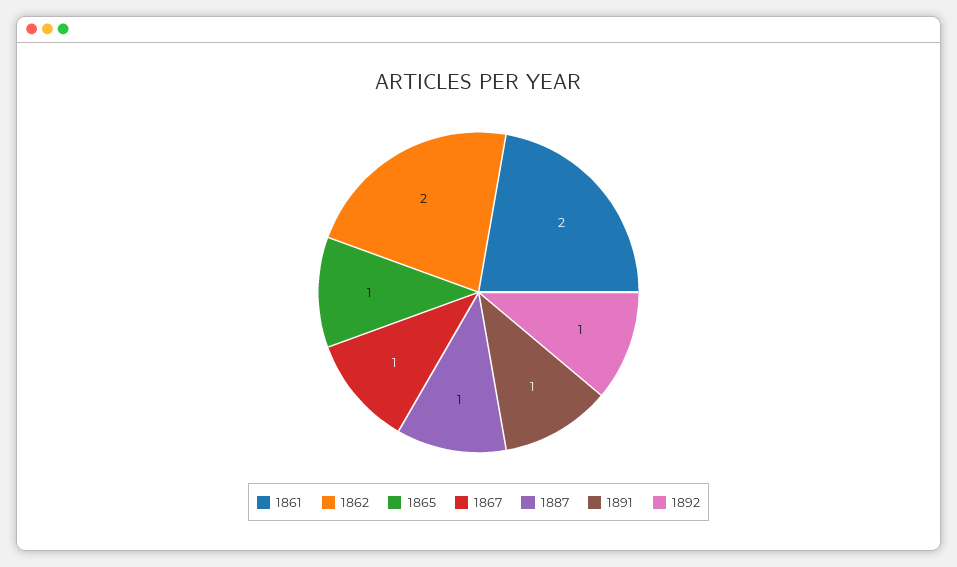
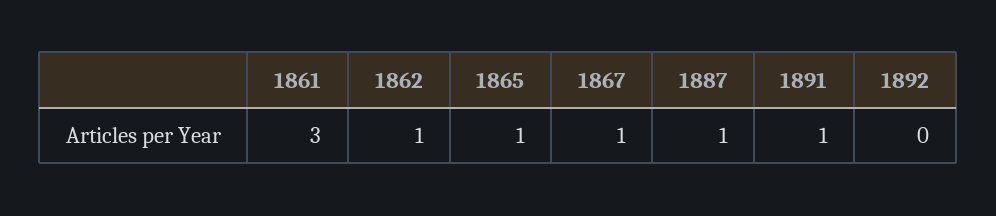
  {
-   "1861": 2,
+   "1861": 3,
-   "1862": 2,
+   "1862": 1,
    "1865": 1,
    "1867": 1,
    "1887": 1,
    "1891": 1,
-   "1892": 1
+   "1892": 0
  }

